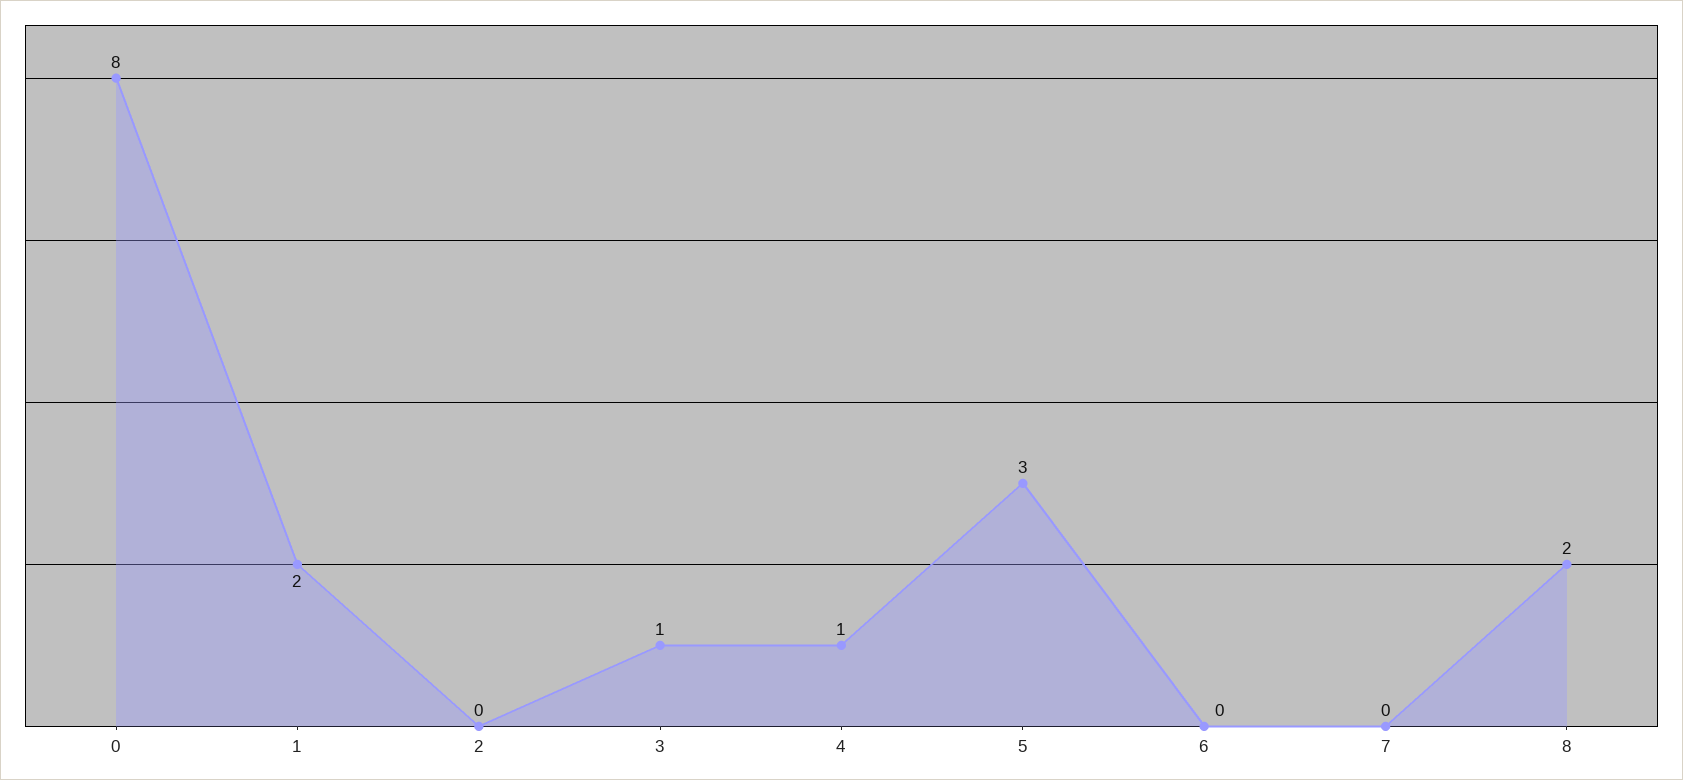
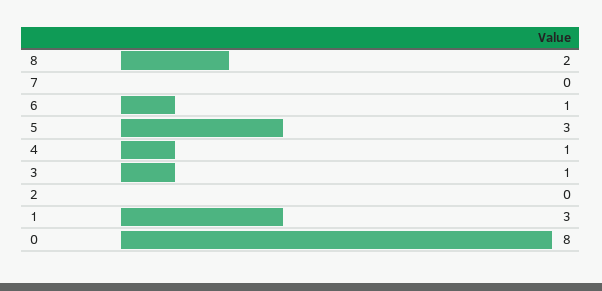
  {
    "0": 8,
-   "1": 2,
+   "1": 3,
    "2": 0,
    "3": 1,
    "4": 1,
    "5": 3,
-   "6": 0,
+   "6": 1,
    "7": 0,
    "8": 2
  }

